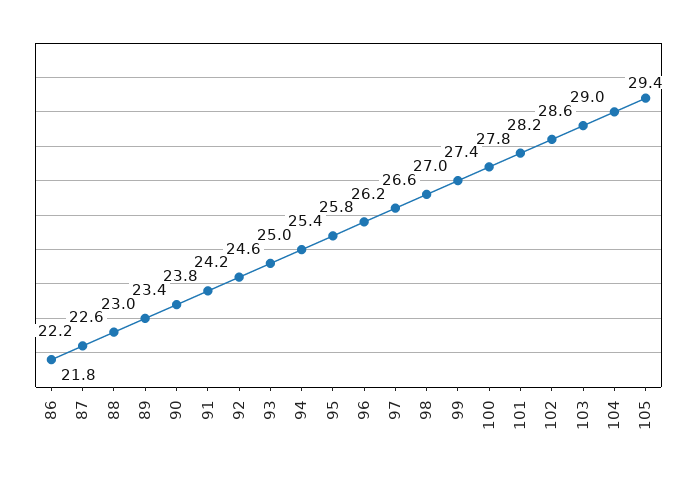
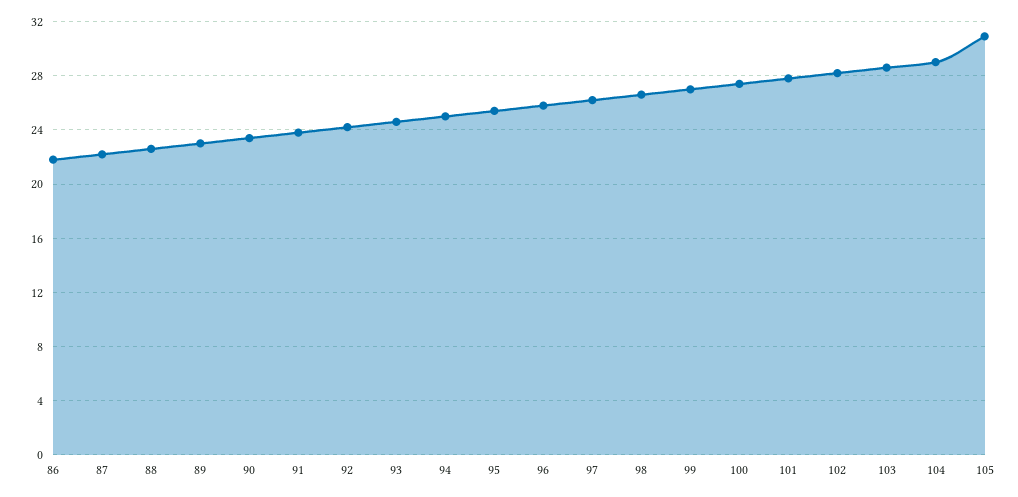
  {
    "86": 21.8,
    "87": 22.2,
    "88": 22.6,
    "89": 23,
    "90": 23.4,
    "91": 23.8,
    "92": 24.2,
    "93": 24.6,
    "94": 25,
    "95": 25.4,
    "96": 25.8,
    "97": 26.2,
    "98": 26.6,
    "99": 27,
    "100": 27.4,
    "101": 27.8,
    "102": 28.2,
    "103": 28.6,
    "104": 29,
-   "105": 29.4
+   "105": 31
  }

